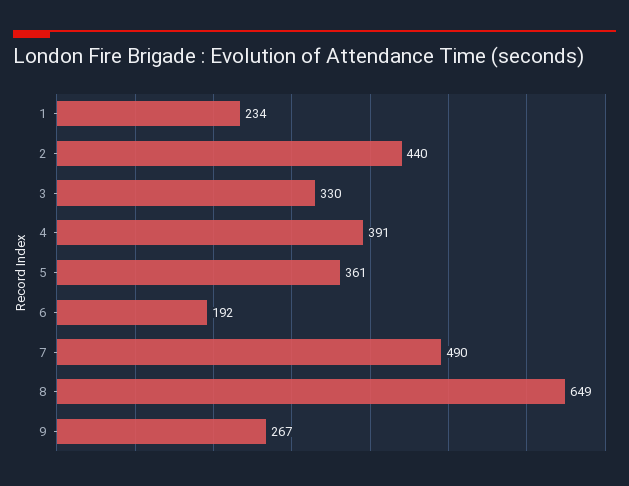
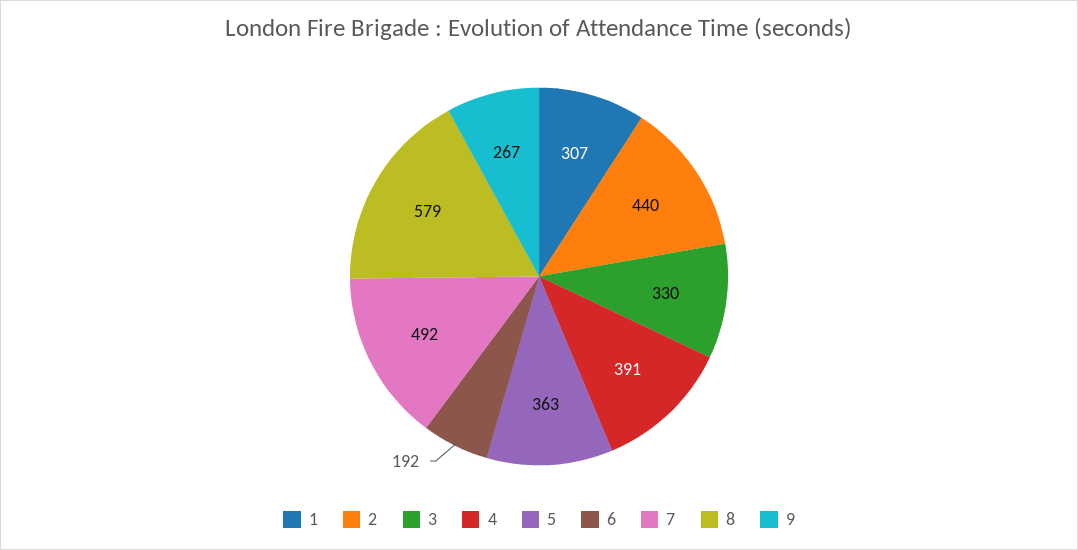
  {
-   "1": 234,
+   "1": 307,
    "2": 440,
    "3": 330,
    "4": 391,
-   "5": 361,
+   "5": 363,
    "6": 192,
-   "7": 490,
+   "7": 492,
-   "8": 649,
+   "8": 579,
    "9": 267
  }

